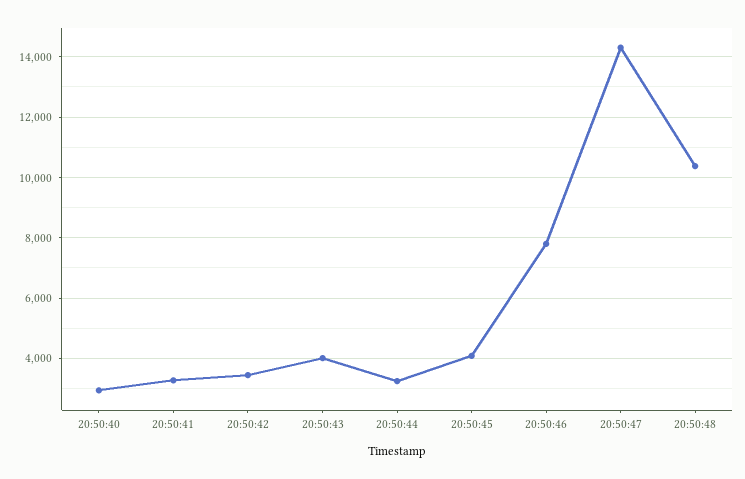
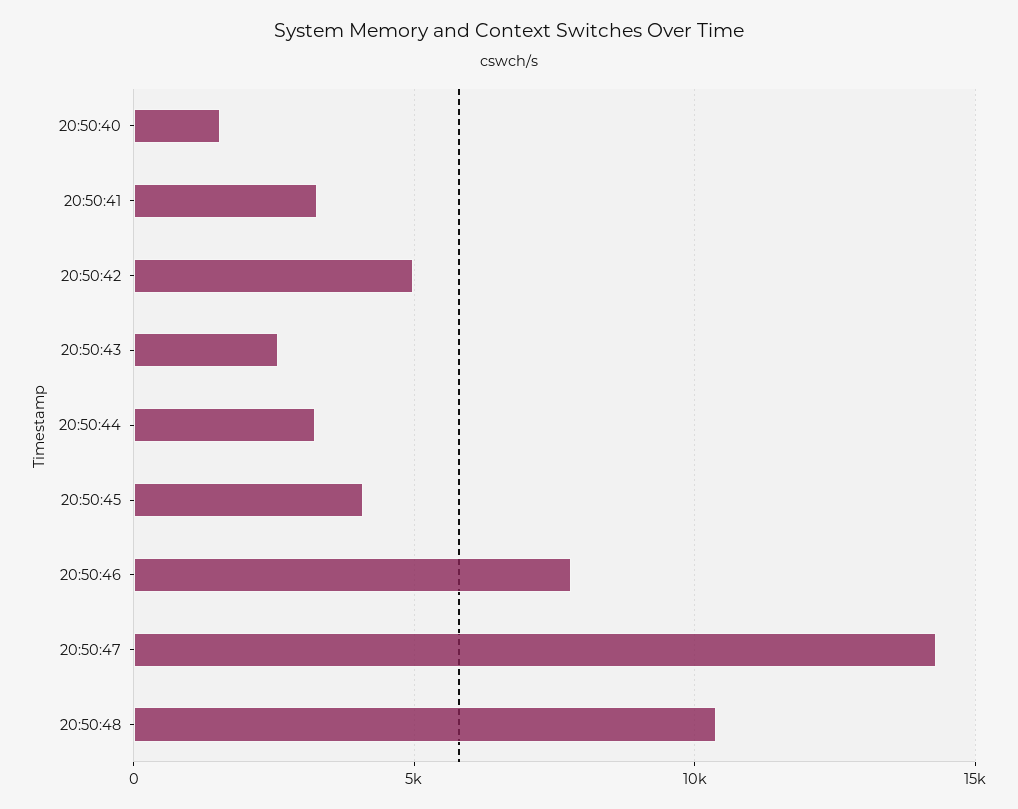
  {
-   "20:50:40": 3000,
+   "20:50:40": 1500,
    "20:50:41": 3200,
-   "20:50:42": 3400,
+   "20:50:42": 5000,
-   "20:50:43": 4000,
+   "20:50:43": 2500,
    "20:50:44": 3200,
    "20:50:45": 4000,
    "20:50:46": 7800,
    "20:50:47": 14400,
    "20:50:48": 10400
  }

